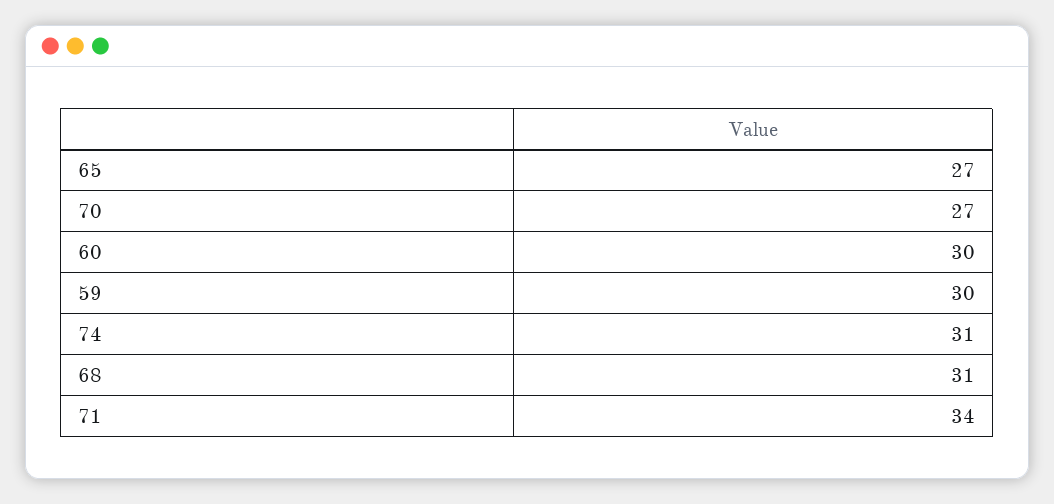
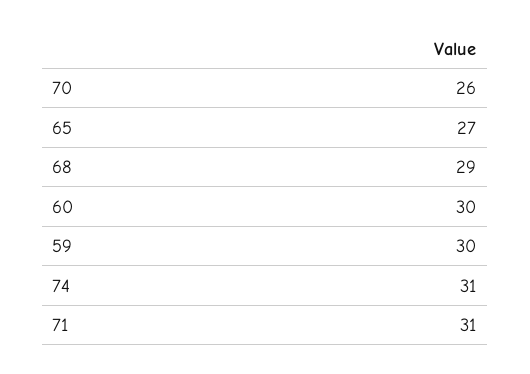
  {
    "65": 27,
-   "70": 27,
+   "70": 26,
    "60": 30,
    "59": 30,
    "74": 31,
-   "68": 31,
+   "68": 29,
-   "71": 34
+   "71": 31
  }

